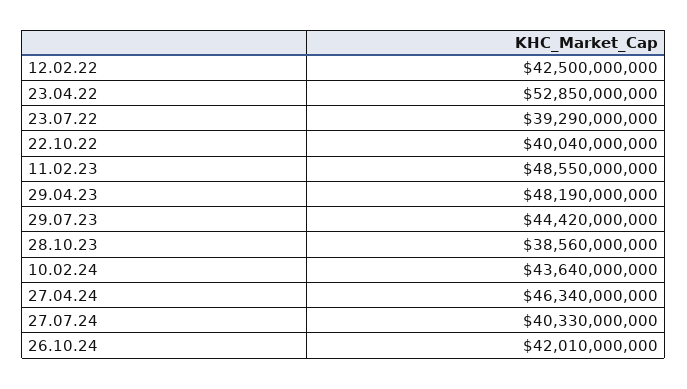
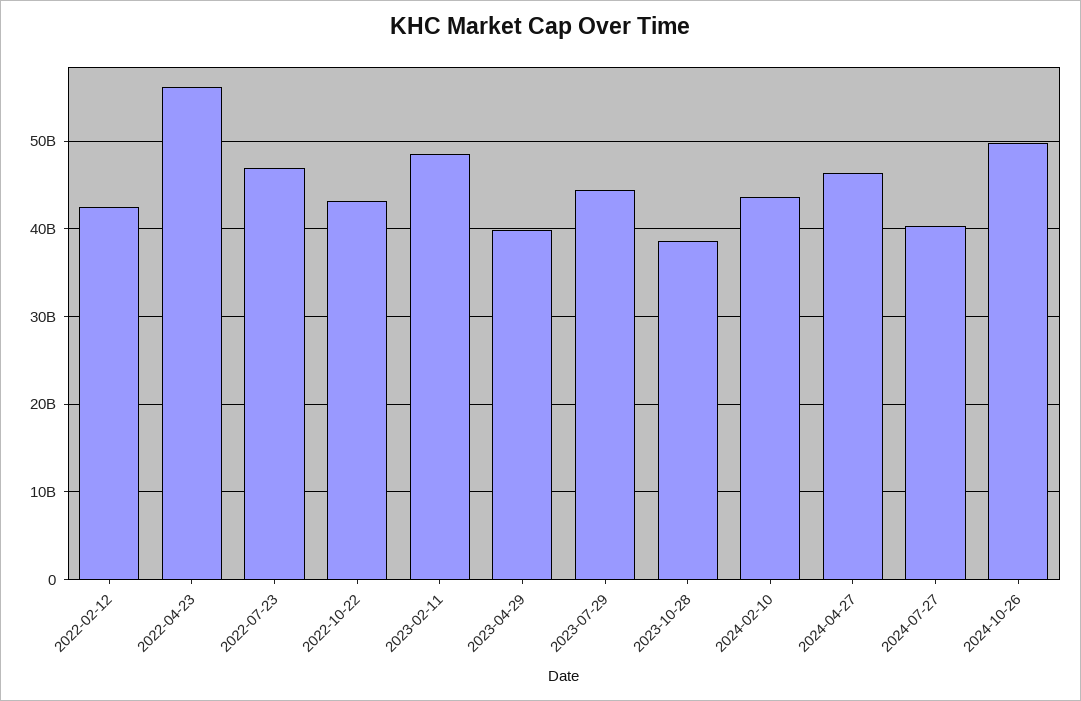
  {
    "12.02.22": 42500000000,
-   "23.04.22": 52850000000,
+   "23.04.22": 56000000000,
-   "23.07.22": 39290000000,
+   "23.07.22": 47000000000,
-   "22.10.22": 40040000000,
+   "22.10.22": 43000000000,
    "11.02.23": 48550000000,
-   "29.04.23": 48190000000,
+   "29.04.23": 40000000000,
    "29.07.23": 44420000000,
    "28.10.23": 38560000000,
    "10.02.24": 43640000000,
    "27.04.24": 46340000000,
    "27.07.24": 40330000000,
-   "26.10.24": 42010000000
+   "26.10.24": 50000000000
  }

